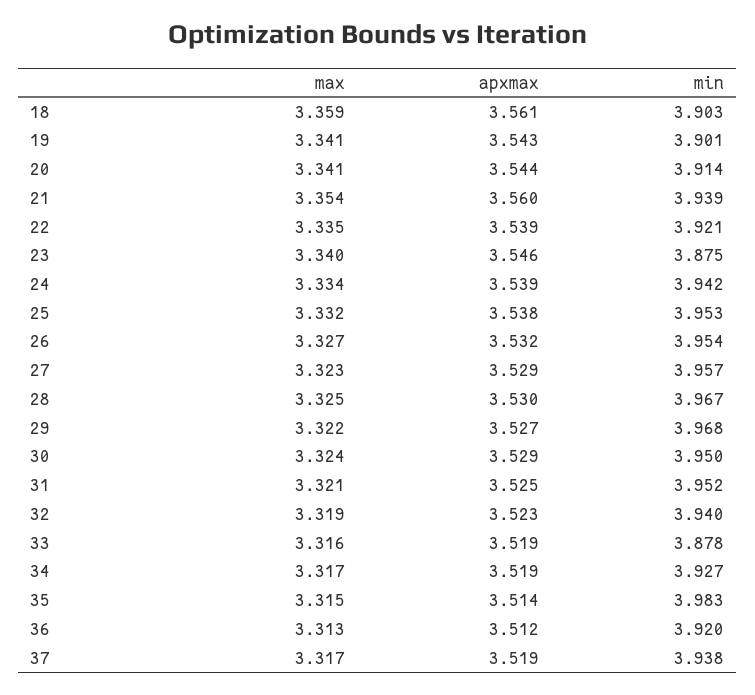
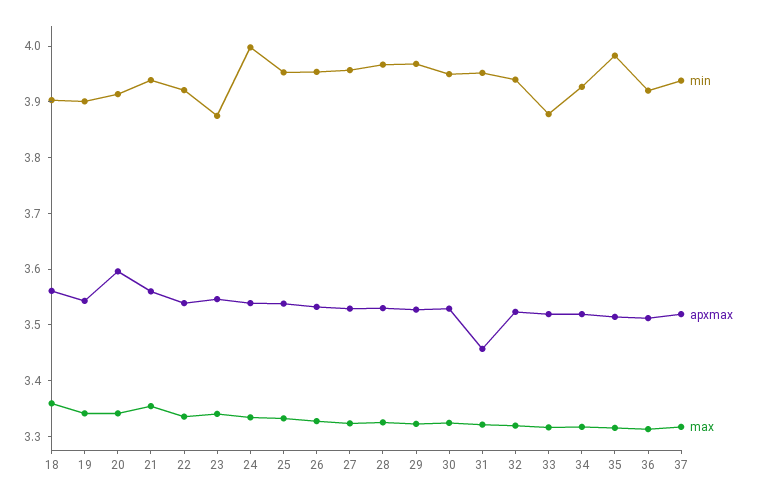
  {
    "max": {
      "18": 3.359,
      "19": 3.341,
      "20": 3.341,
      "21": 3.354,
      "22": 3.335,
      "23": 3.34,
      "24": 3.334,
      "25": 3.332,
      "26": 3.327,
      "27": 3.323,
      "28": 3.325,
      "29": 3.322,
      "30": 3.324,
      "31": 3.321,
      "32": 3.319,
      "33": 3.316,
      "34": 3.317,
      "35": 3.315,
      "36": 3.313,
      "37": 3.317
    },
    "apxmax": {
      "18": 3.561,
      "19": 3.543,
-     "20": 3.544,
+     "20": 3.6,
      "21": 3.56,
      "22": 3.539,
      "23": 3.546,
      "24": 3.539,
      "25": 3.538,
      "26": 3.532,
      "27": 3.529,
      "28": 3.53,
      "29": 3.527,
      "30": 3.529,
-     "31": 3.525,
+     "31": 3.46,
      "32": 3.523,
      "33": 3.519,
      "34": 3.519,
      "35": 3.514,
      "36": 3.512,
      "37": 3.519
    },
    "min": {
      "18": 3.903,
      "19": 3.901,
      "20": 3.914,
      "21": 3.939,
      "22": 3.921,
      "23": 3.875,
-     "24": 3.942,
+     "24": 4,
      "25": 3.953,
      "26": 3.954,
      "27": 3.957,
      "28": 3.967,
      "29": 3.968,
      "30": 3.95,
      "31": 3.952,
      "32": 3.94,
      "33": 3.878,
      "34": 3.927,
      "35": 3.983,
      "36": 3.92,
      "37": 3.938
    }
  }

